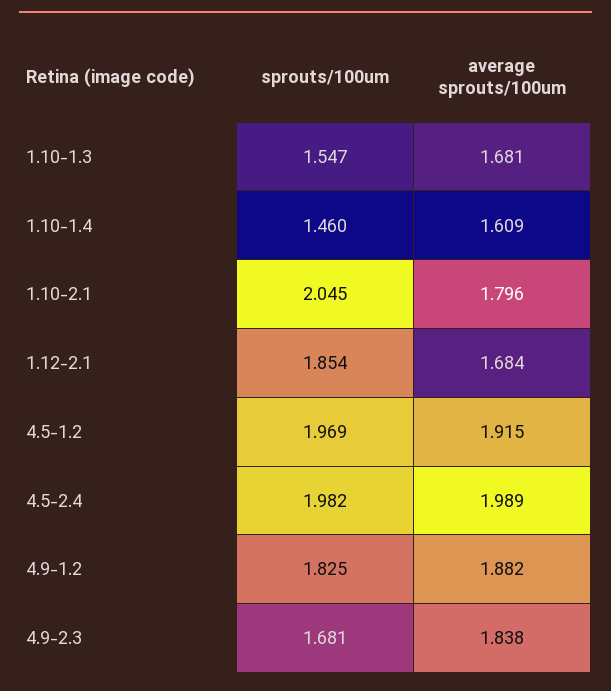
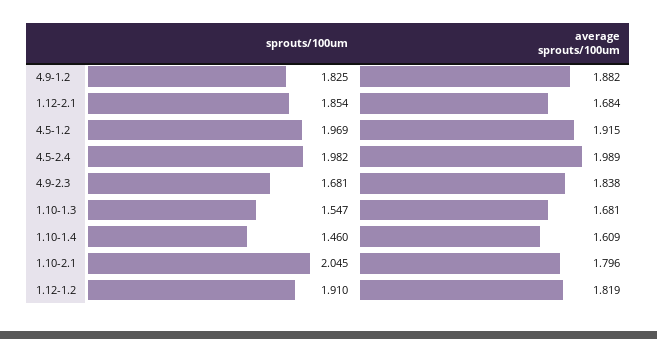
  {
    "sprouts/100um": {
      "1.10-1.3": 1.547,
      "1.10-1.4": 1.46,
      "1.10-2.1": 2.045,
      "1.12-2.1": 1.854,
      "4.5-1.2": 1.969,
      "4.5-2.4": 1.982,
      "4.9-1.2": 1.825,
-     "4.9-2.3": 1.681
+     "4.9-2.3": 1.681,
+     "1.12-1.2": 1.91
    },
    "average sprouts/100um": {
      "1.10-1.3": 1.681,
      "1.10-1.4": 1.609,
      "1.10-2.1": 1.796,
      "1.12-2.1": 1.684,
      "4.5-1.2": 1.915,
      "4.5-2.4": 1.989,
      "4.9-1.2": 1.882,
-     "4.9-2.3": 1.838
+     "4.9-2.3": 1.838,
+     "1.12-1.2": 1.819
    }
  }

